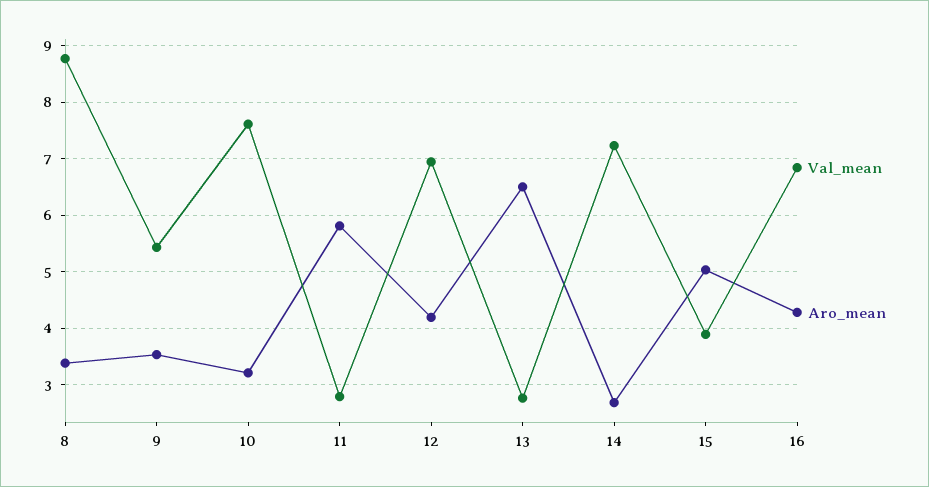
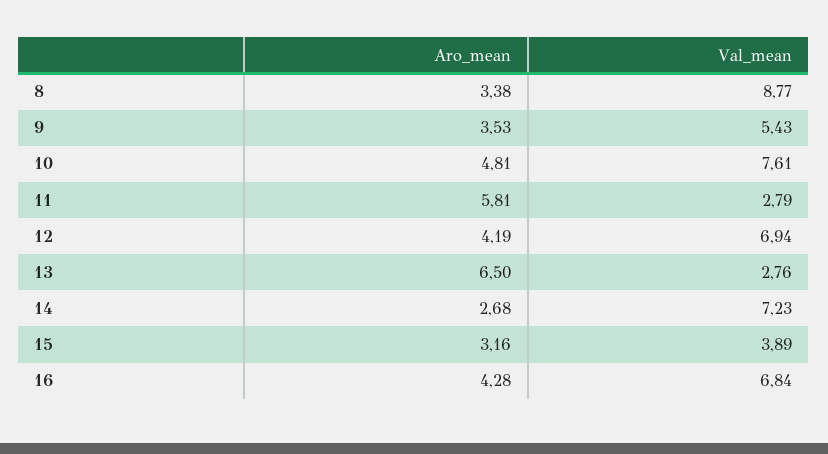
  {
    "Val_mean": {
      "8": 8.77,
      "9": 5.43,
      "10": 7.61,
      "11": 2.79,
      "12": 6.94,
      "13": 2.76,
      "14": 7.23,
      "15": 3.89,
      "16": 6.84
    },
    "Aro_mean": {
      "8": 3.38,
      "9": 3.53,
-     "10": 3.2,
+     "10": 4.81,
      "11": 5.81,
      "12": 4.19,
      "13": 6.5,
      "14": 2.68,
-     "15": 5,
+     "15": 3.16,
      "16": 4.28
    }
  }

